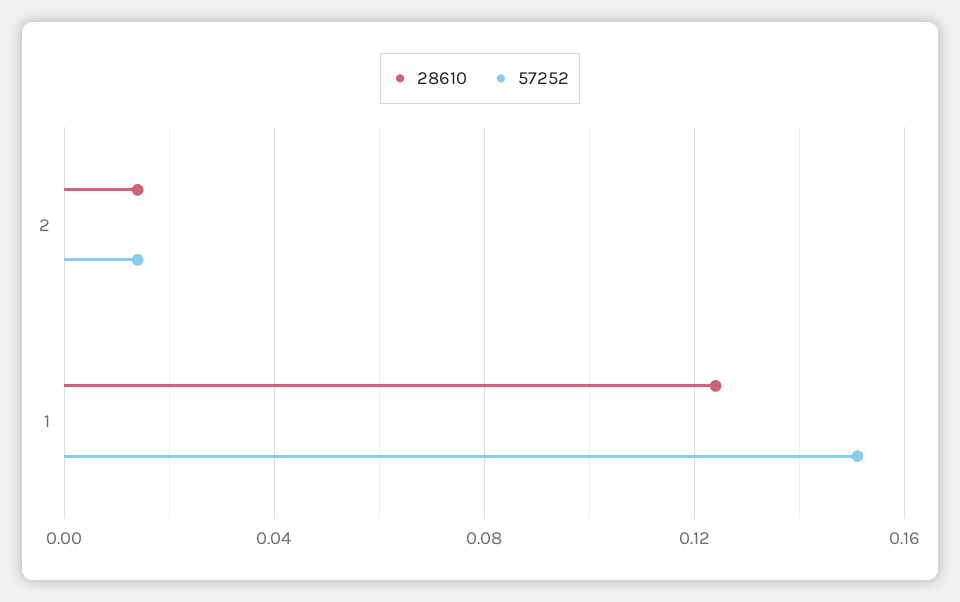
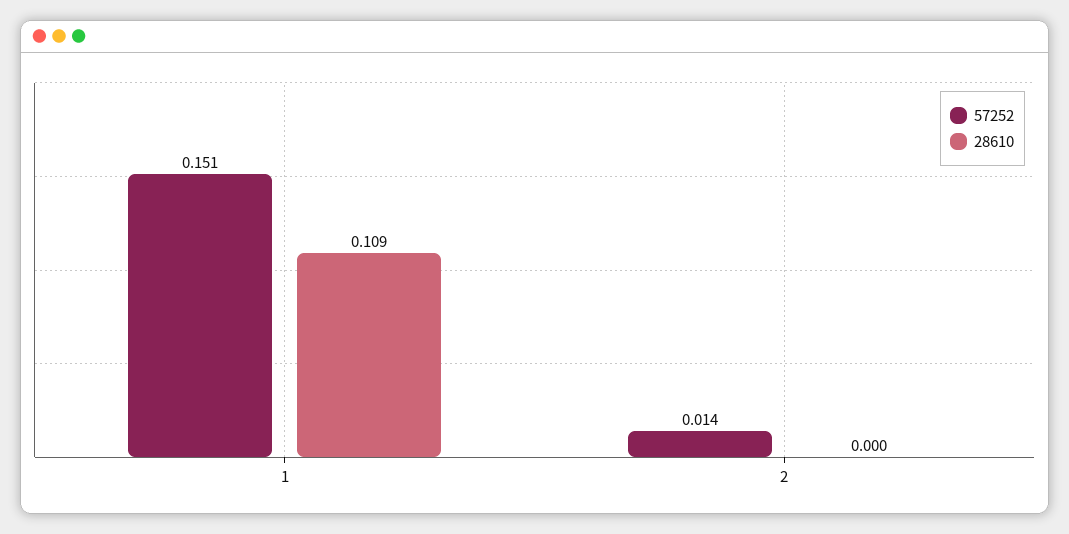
  {
    "28610": {
-     "2": 0.015,
+     "2": 0,
-     "1": 0.125
+     "1": 0.109
    },
    "57252": {
      "2": 0.014,
      "1": 0.151
    }
  }

